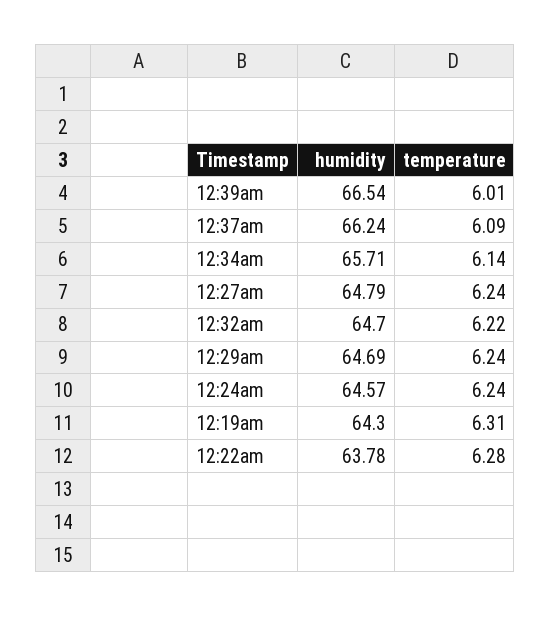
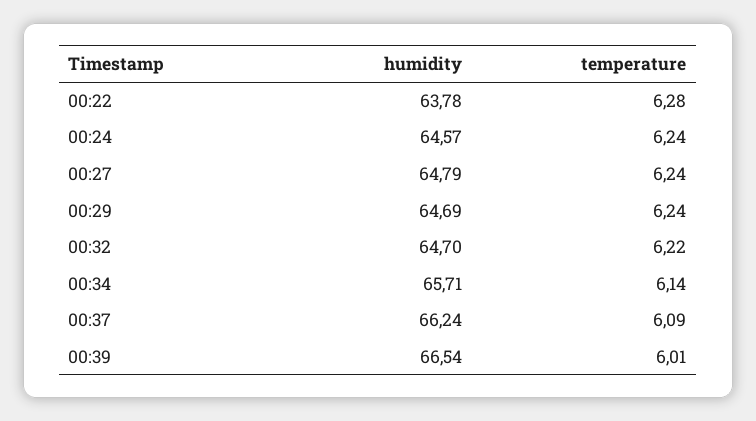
  {
    "humidity": {
      "12:39am": 66.54,
      "12:37am": 66.24,
      "12:34am": 65.71,
      "12:27am": 64.79,
      "12:32am": 64.7,
      "12:29am": 64.69,
      "12:24am": 64.57,
-     "12:19am": 64.3,
      "12:22am": 63.78
    },
    "temperature": {
      "12:39am": 6.01,
      "12:37am": 6.09,
      "12:34am": 6.14,
      "12:27am": 6.24,
      "12:32am": 6.22,
      "12:29am": 6.24,
      "12:24am": 6.24,
-     "12:19am": 6.31,
      "12:22am": 6.28
    }
  }

